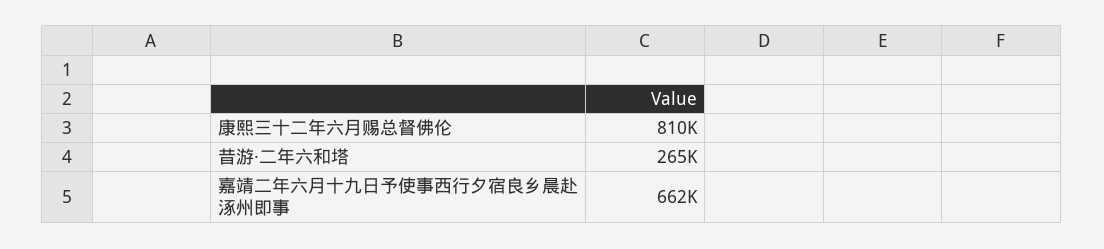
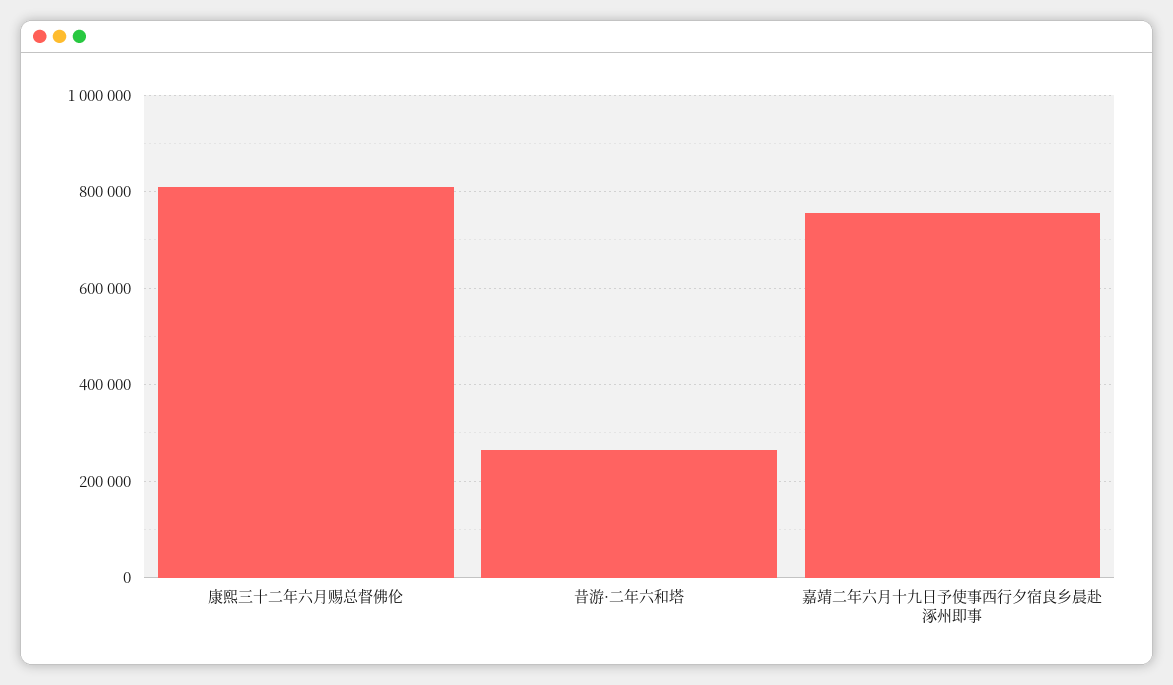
  {
    "康熙三十二年六月赐总督佛伦": 810000,
    "昔游·二年六和塔": 265000,
-   "嘉靖二年六月十九日予使事西行夕宿良乡晨赴涿州即事": 662000
+   "嘉靖二年六月十九日予使事西行夕宿良乡晨赴涿州即事": 760000
  }

